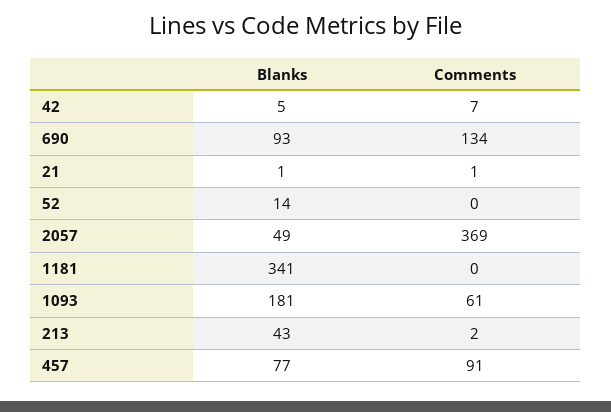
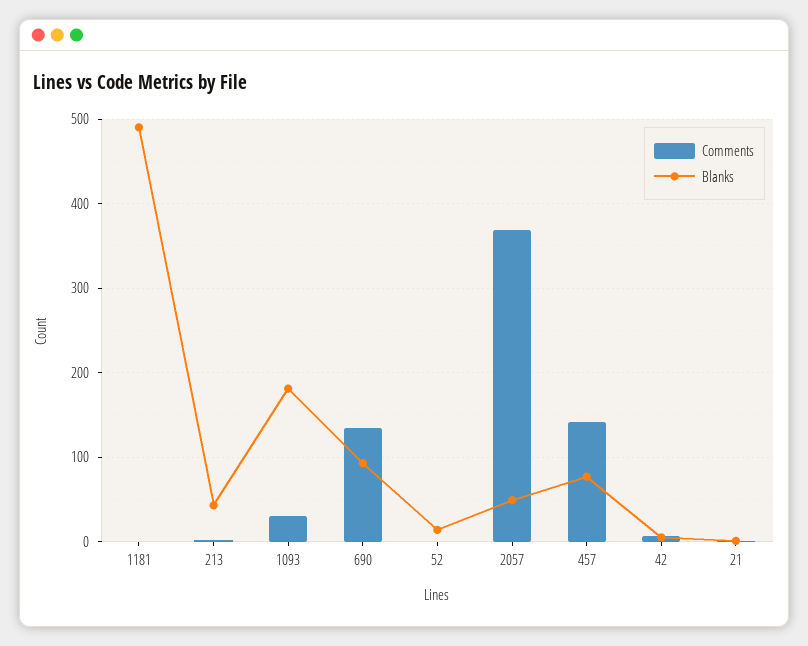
  {
    "Blanks": {
      "42": 5,
      "690": 93,
      "21": 1,
      "52": 14,
      "2057": 49,
-     "1181": 341,
+     "1181": 490,
      "1093": 181,
      "213": 43,
      "457": 77
    },
    "Comments": {
      "42": 7,
      "690": 134,
      "21": 1,
      "52": 0,
      "2057": 369,
      "1181": 0,
-     "1093": 61,
+     "1093": 30,
      "213": 2,
-     "457": 91
+     "457": 140
    }
  }

